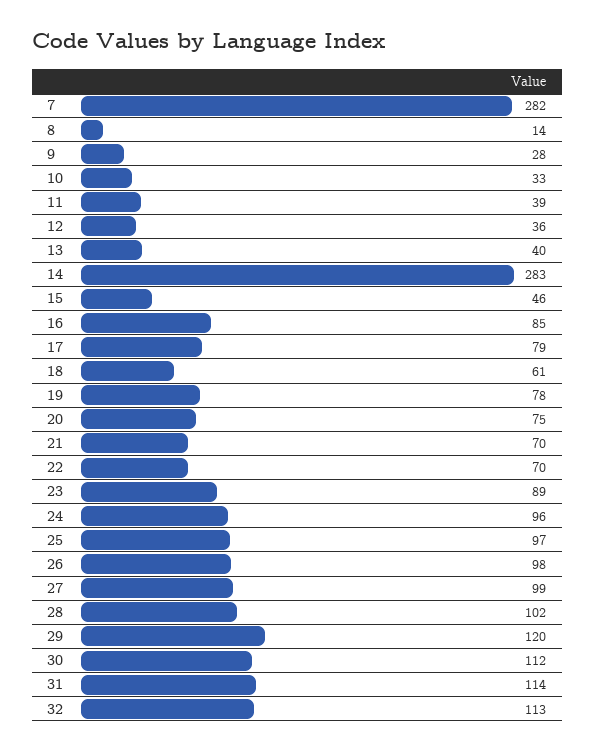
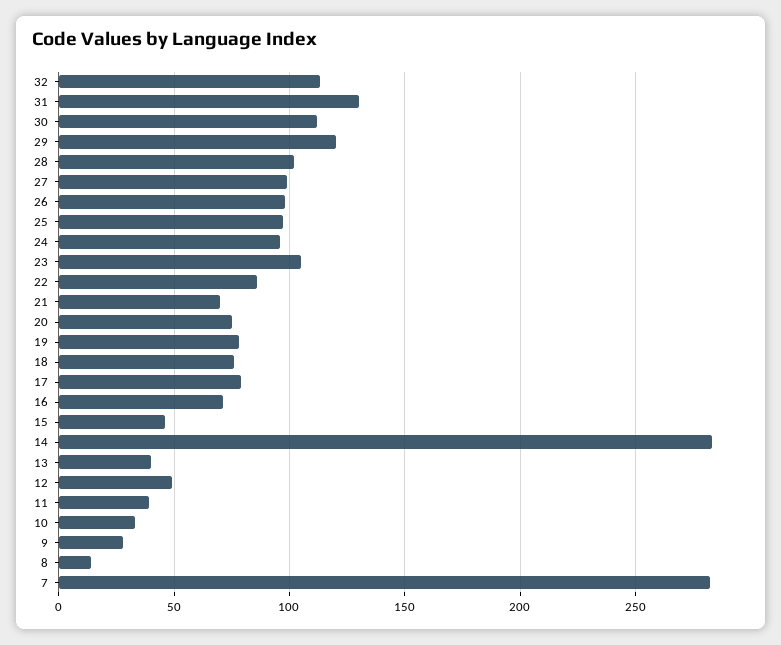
  {
    "7": 282,
    "8": 14,
    "9": 28,
    "10": 33,
    "11": 39,
-   "12": 36,
+   "12": 50,
    "13": 40,
    "14": 283,
    "15": 46,
-   "16": 85,
+   "16": 70,
    "17": 79,
-   "18": 61,
+   "18": 75,
    "19": 78,
    "20": 75,
    "21": 70,
-   "22": 70,
+   "22": 85,
-   "23": 89,
+   "23": 105,
    "24": 96,
    "25": 97,
    "26": 98,
    "27": 99,
    "28": 102,
    "29": 120,
    "30": 112,
-   "31": 114,
+   "31": 130,
    "32": 113
  }

